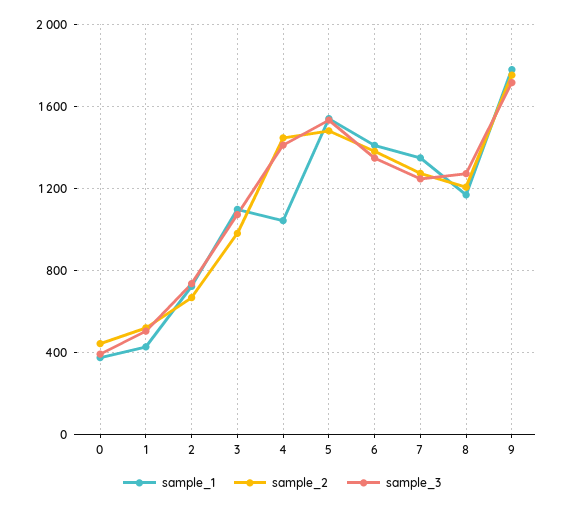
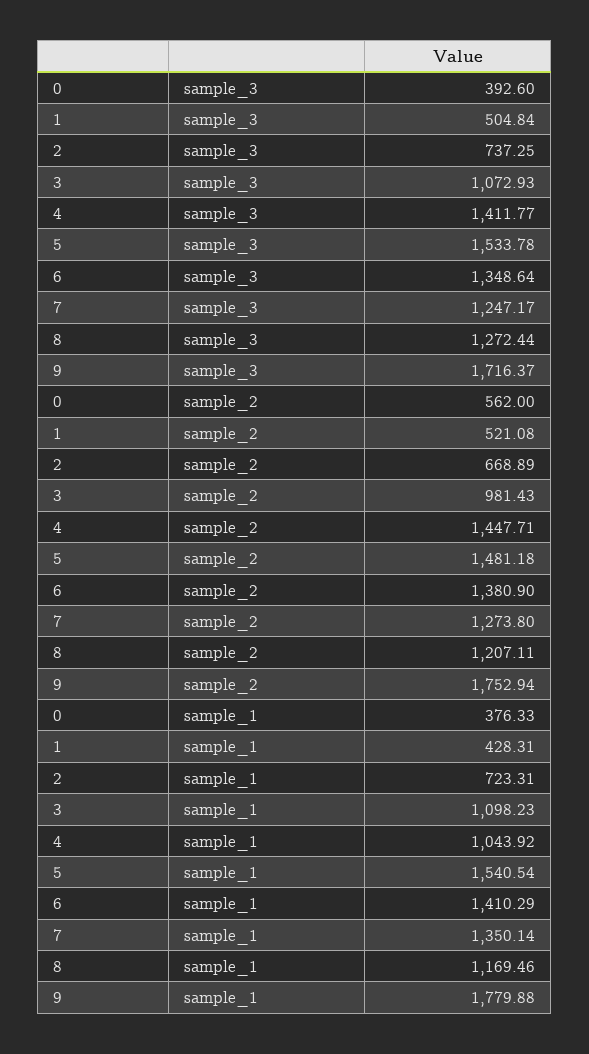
  {
    "sample_1": {
      "0": 376.33,
      "1": 428.31,
      "2": 723.31,
      "3": 1098.23,
      "4": 1043.92,
      "5": 1540.54,
      "6": 1410.29,
      "7": 1350.14,
      "8": 1169.46,
      "9": 1779.88
    },
    "sample_2": {
-     "0": 450,
+     "0": 562,
      "1": 521.08,
      "2": 668.89,
      "3": 981.43,
      "4": 1447.71,
      "5": 1481.18,
      "6": 1380.9,
      "7": 1273.8,
      "8": 1207.11,
      "9": 1752.94
    },
    "sample_3": {
      "0": 392.6,
      "1": 504.84,
      "2": 737.25,
      "3": 1072.93,
      "4": 1411.77,
      "5": 1533.78,
      "6": 1348.64,
      "7": 1247.17,
      "8": 1272.44,
      "9": 1716.37
    }
  }

